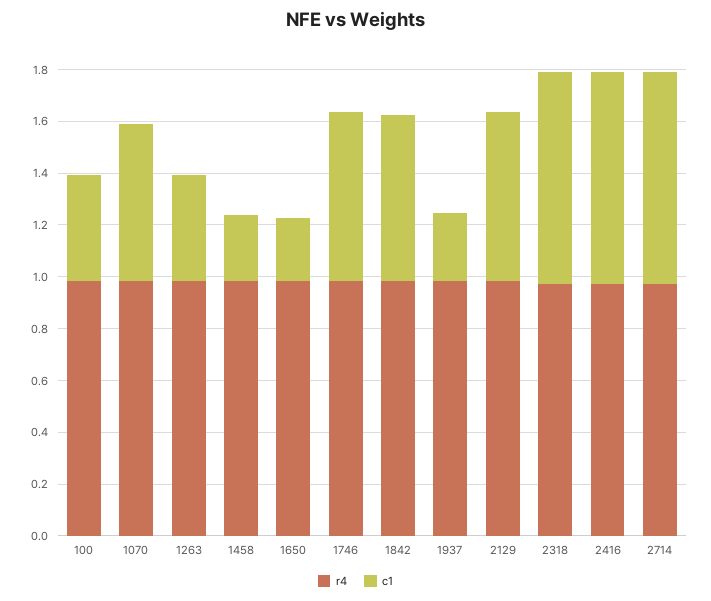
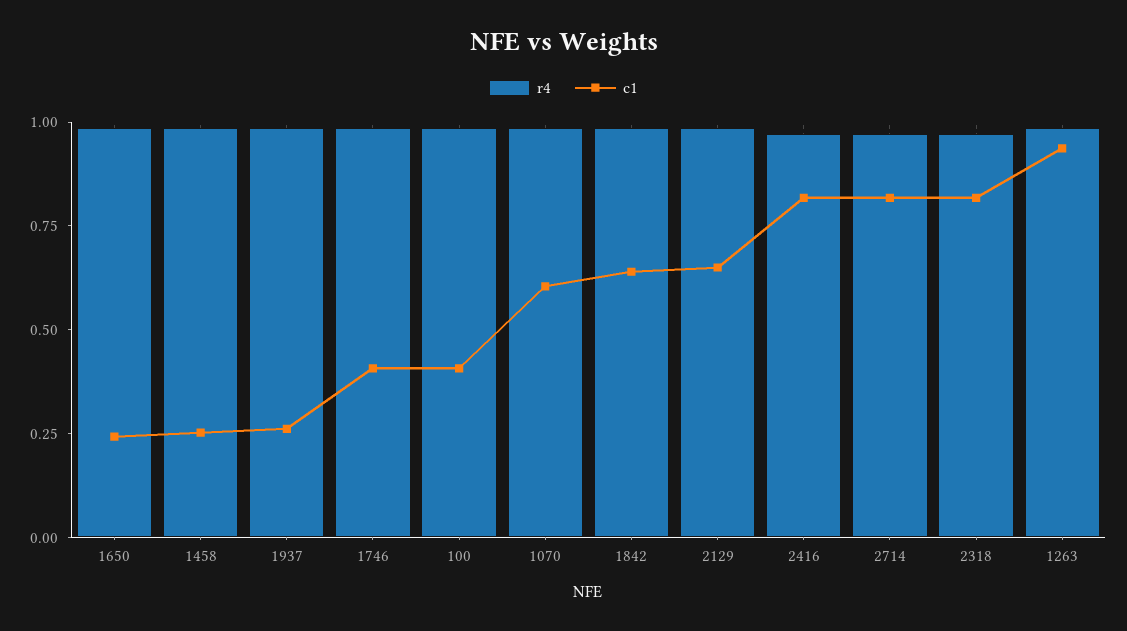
  {
    "r4": {
      "100": 1,
      "1070": 1,
      "1263": 1,
      "1458": 1,
      "1650": 1,
      "1746": 1,
      "1842": 1,
      "1937": 1,
      "2129": 1,
      "2318": 0.95,
      "2416": 0.95,
      "2714": 0.95
    },
    "c1": {
      "100": 0.4,
      "1070": 0.6,
-     "1263": 0.4,
+     "1263": 0.95,
      "1458": 0.25,
      "1650": 0.25,
-     "1746": 0.65,
+     "1746": 0.4,
      "1842": 0.65,
      "1937": 0.25,
      "2129": 0.65,
      "2318": 0.8,
      "2416": 0.8,
      "2714": 0.8
    }
  }

